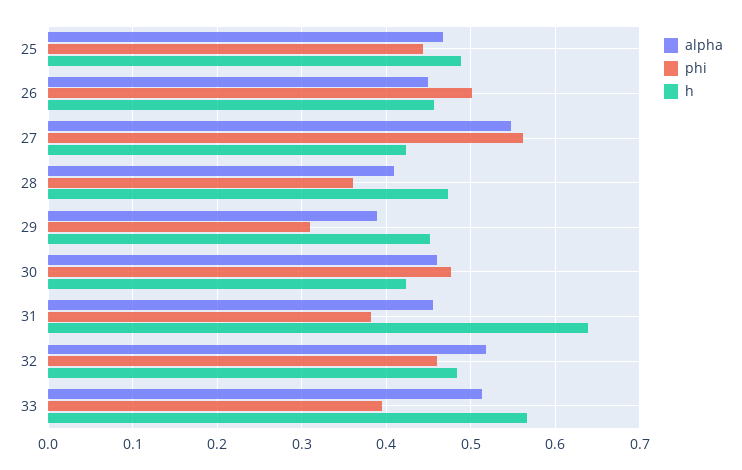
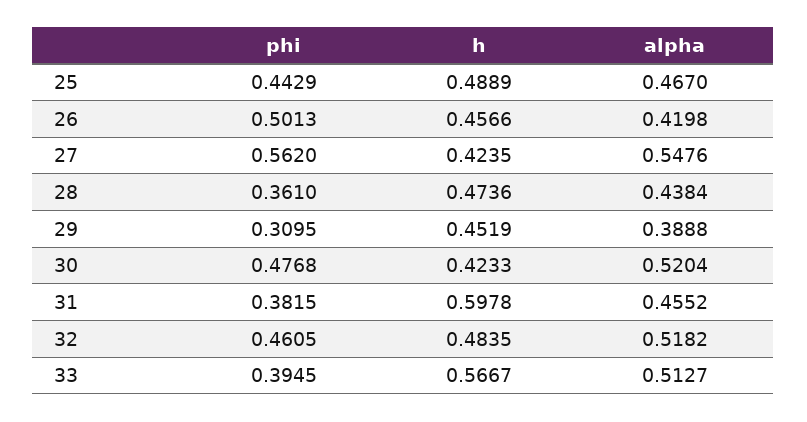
  {
    "alpha": {
      "25": 0.467,
-     "26": 0.45,
+     "26": 0.4198,
      "27": 0.5476,
-     "28": 0.41,
+     "28": 0.4384,
      "29": 0.3888,
-     "30": 0.46,
+     "30": 0.5204,
      "31": 0.4552,
      "32": 0.5182,
      "33": 0.5127
    },
    "phi": {
      "25": 0.4429,
      "26": 0.5013,
      "27": 0.562,
      "28": 0.361,
      "29": 0.3095,
      "30": 0.4768,
      "31": 0.3815,
      "32": 0.4605,
      "33": 0.3945
    },
    "h": {
      "25": 0.4889,
      "26": 0.4566,
      "27": 0.4235,
      "28": 0.4736,
      "29": 0.4519,
      "30": 0.4233,
-     "31": 0.64,
+     "31": 0.5978,
      "32": 0.4835,
      "33": 0.5667
    }
  }

